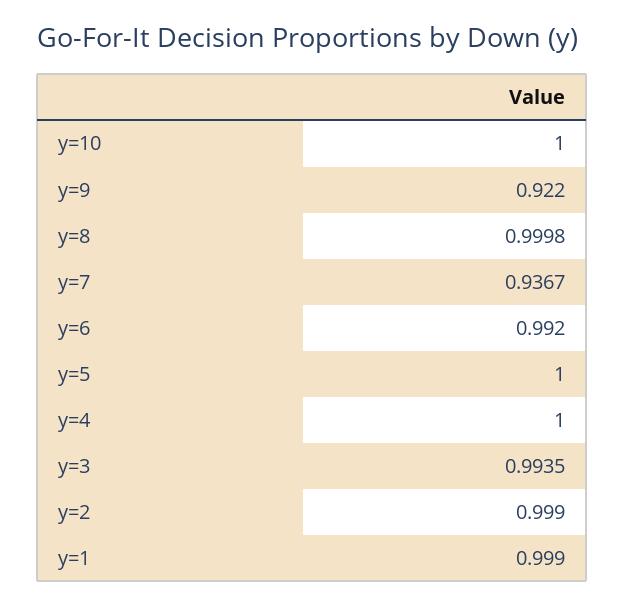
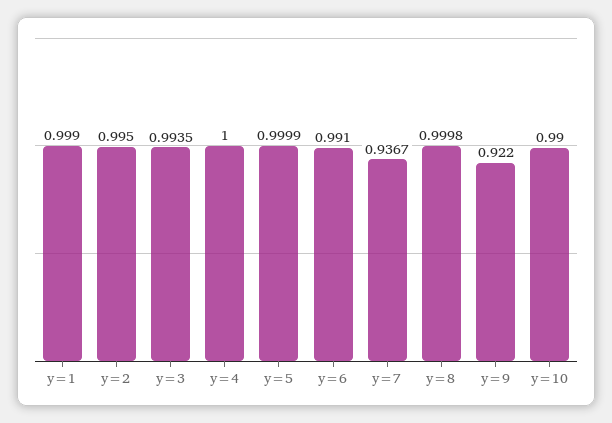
  {
-   "y=10": 1,
+   "y=10": 0.99,
    "y=9": 0.922,
    "y=8": 0.9998,
    "y=7": 0.9367,
-   "y=6": 0.992,
+   "y=6": 0.991,
-   "y=5": 1,
+   "y=5": 0.9999,
    "y=4": 1,
    "y=3": 0.9935,
-   "y=2": 0.999,
+   "y=2": 0.995,
    "y=1": 0.999
  }

